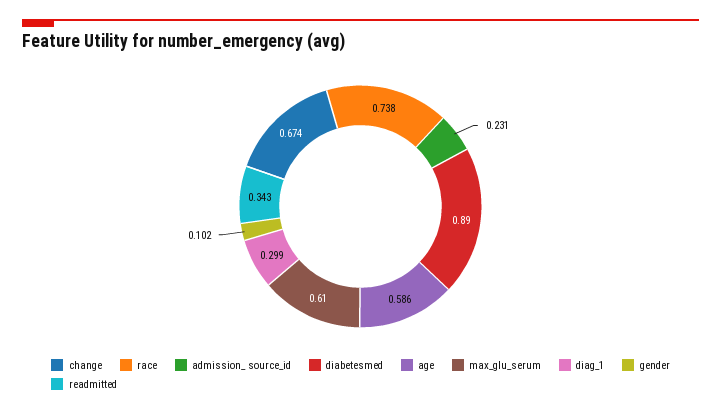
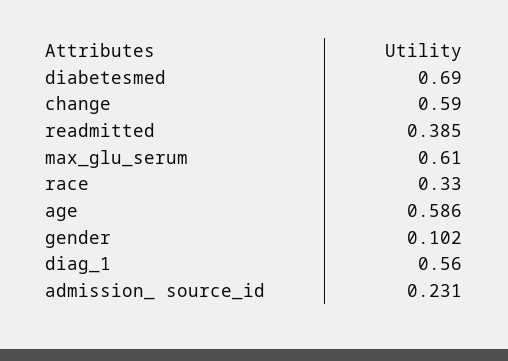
  {
-   "change": 0.674,
+   "change": 0.59,
-   "race": 0.738,
+   "race": 0.33,
    "admission_ source_id": 0.231,
-   "diabetesmed": 0.89,
+   "diabetesmed": 0.69,
    "age": 0.586,
    "max_glu_serum": 0.61,
-   "diag_1": 0.299,
+   "diag_1": 0.56,
    "gender": 0.102,
-   "readmitted": 0.343
+   "readmitted": 0.385
  }

